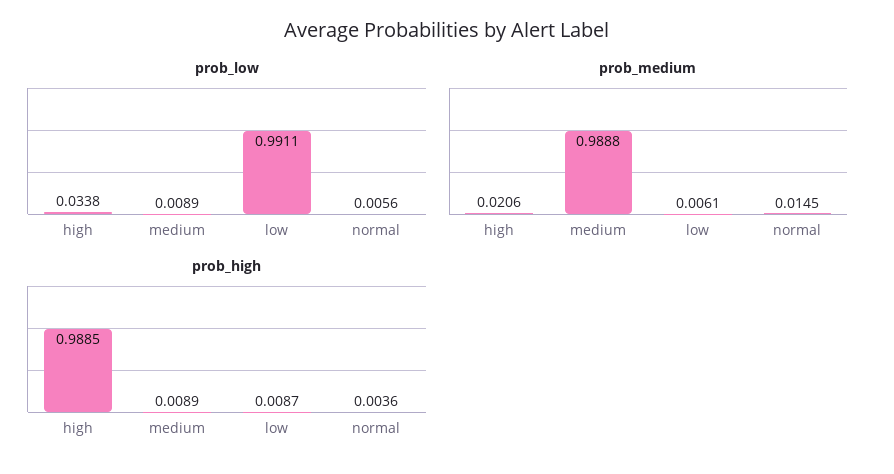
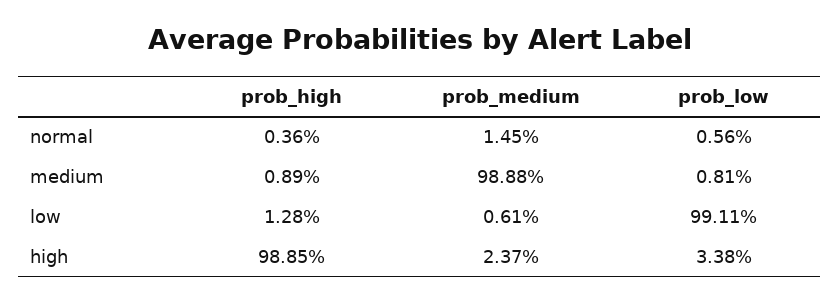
  {
    "prob_low": {
      "high": 0.0338,
-     "medium": 0.0089,
+     "medium": 0.0081,
      "low": 0.9911,
      "normal": 0.0056
    },
    "prob_medium": {
-     "high": 0.0206,
+     "high": 0.0237,
      "medium": 0.9888,
      "low": 0.0061,
      "normal": 0.0145
    },
    "prob_high": {
      "high": 0.9885,
      "medium": 0.0089,
-     "low": 0.0087,
+     "low": 0.0128,
      "normal": 0.0036
    }
  }

